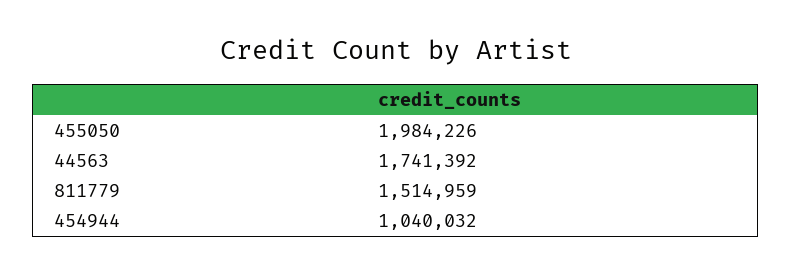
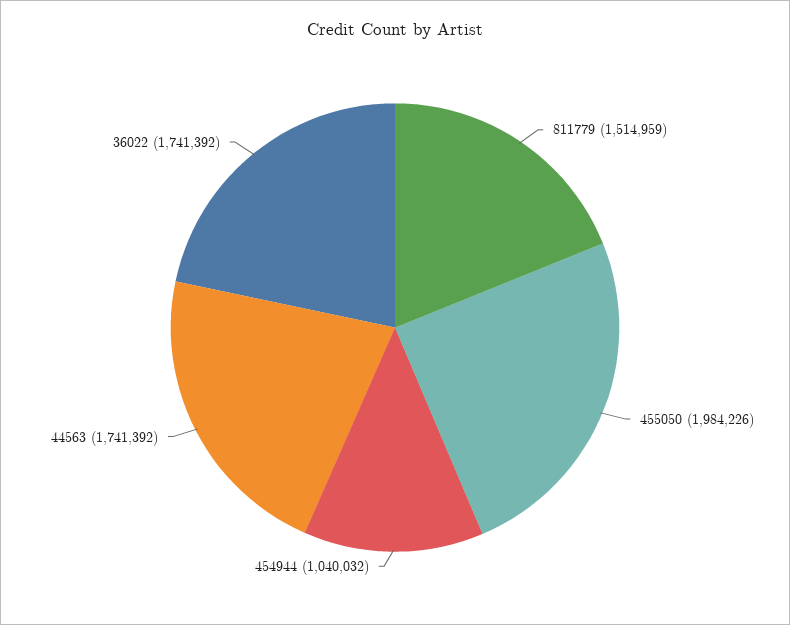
  {
    "455050": 1984226,
    "44563": 1741392,
    "811779": 1514959,
-   "454944": 1040032
+   "454944": 1040032,
+   "36022": 1741392
  }

